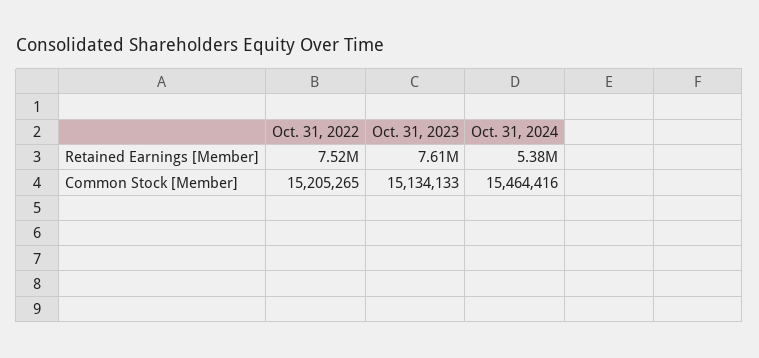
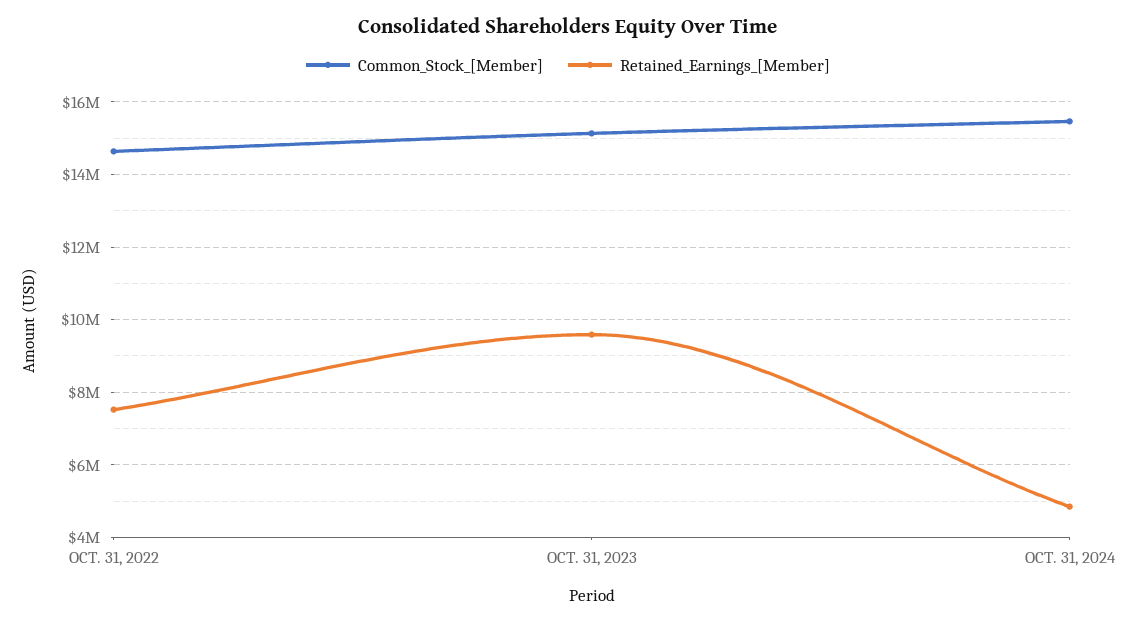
  {
    "Retained Earnings [Member]": {
      "Oct. 31, 2022": 7520000,
-     "Oct. 31, 2023": 7610000,
+     "Oct. 31, 2023": 9600000,
-     "Oct. 31, 2024": 5380000
+     "Oct. 31, 2024": 4800000
    },
    "Common Stock [Member]": {
-     "Oct. 31, 2022": 15205265,
+     "Oct. 31, 2022": 14600000,
      "Oct. 31, 2023": 15134133,
      "Oct. 31, 2024": 15464416
    }
  }

